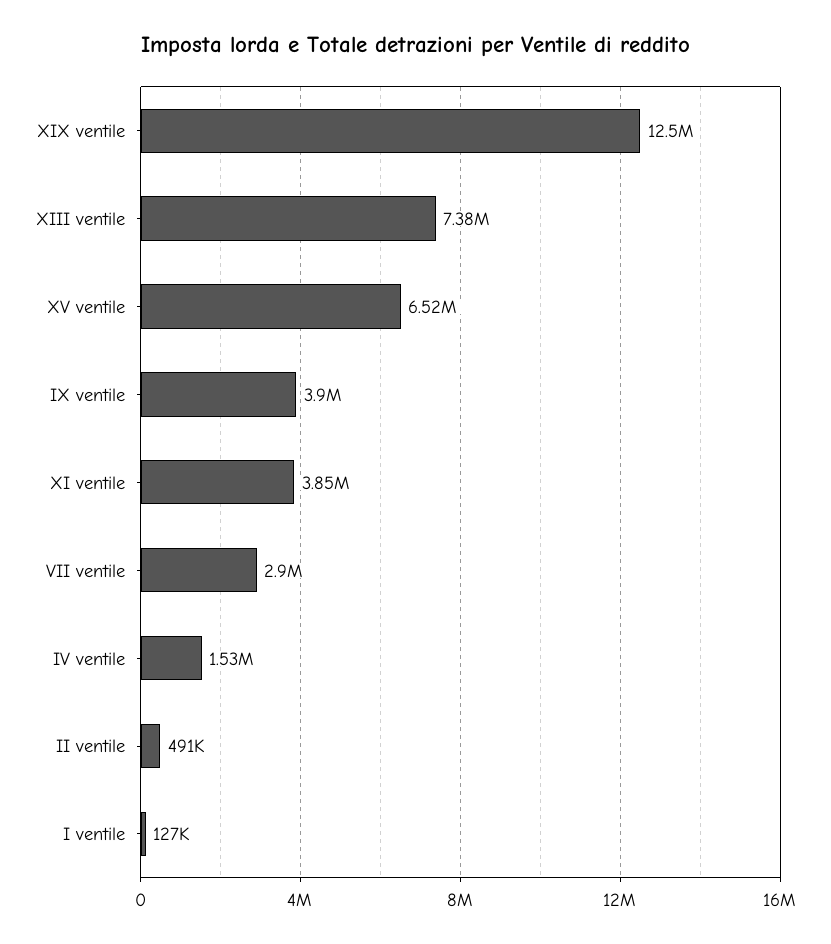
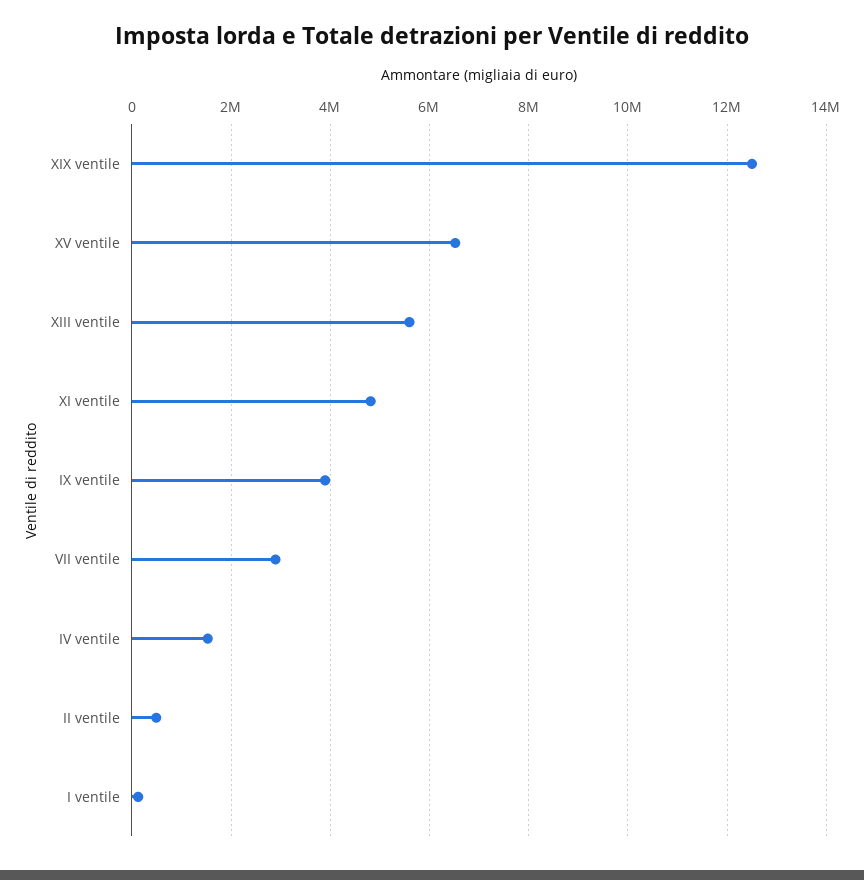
  {
    "XIX ventile": 12500000,
-   "XIII ventile": 7380000,
+   "XIII ventile": 5600000,
    "XV ventile": 6520000,
    "IX ventile": 3900000,
-   "XI ventile": 3850000,
+   "XI ventile": 4800000,
    "VII ventile": 2900000,
    "IV ventile": 1530000,
    "II ventile": 491000,
    "I ventile": 127000
  }

